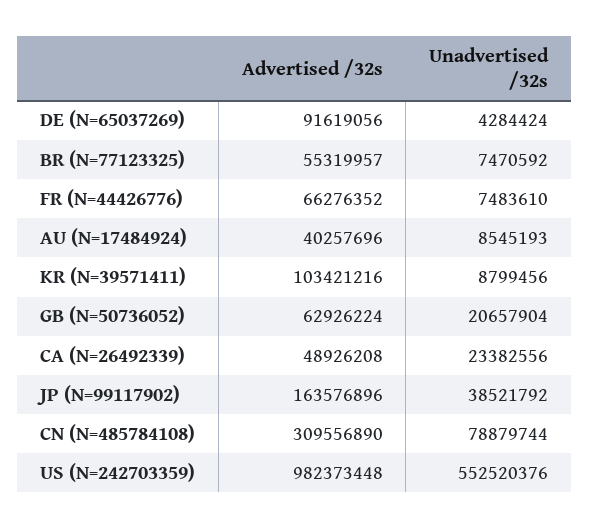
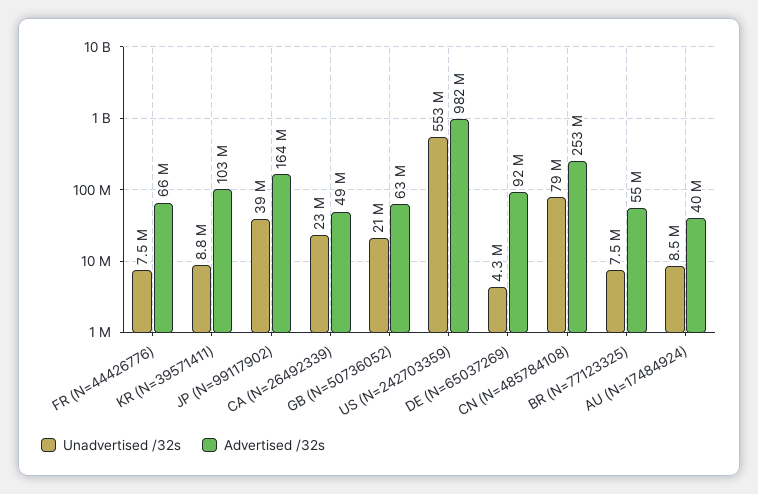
  {
    "Advertised /32s": {
      "DE (N=65037269)": 91619056,
      "BR (N=77123325)": 55319957,
      "FR (N=44426776)": 66276352,
      "AU (N=17484924)": 40257696,
      "KR (N=39571411)": 103421216,
      "GB (N=50736052)": 62926224,
      "CA (N=26492339)": 48926208,
      "JP (N=99117902)": 163576896,
-     "CN (N=485784108)": 309556890,
+     "CN (N=485784108)": 253000000,
      "US (N=242703359)": 982373448
    },
    "Unadvertised /32s": {
      "DE (N=65037269)": 4284424,
      "BR (N=77123325)": 7470592,
      "FR (N=44426776)": 7483610,
      "AU (N=17484924)": 8545193,
      "KR (N=39571411)": 8799456,
      "GB (N=50736052)": 20657904,
      "CA (N=26492339)": 23382556,
      "JP (N=99117902)": 38521792,
      "CN (N=485784108)": 78879744,
      "US (N=242703359)": 552520376
    }
  }

